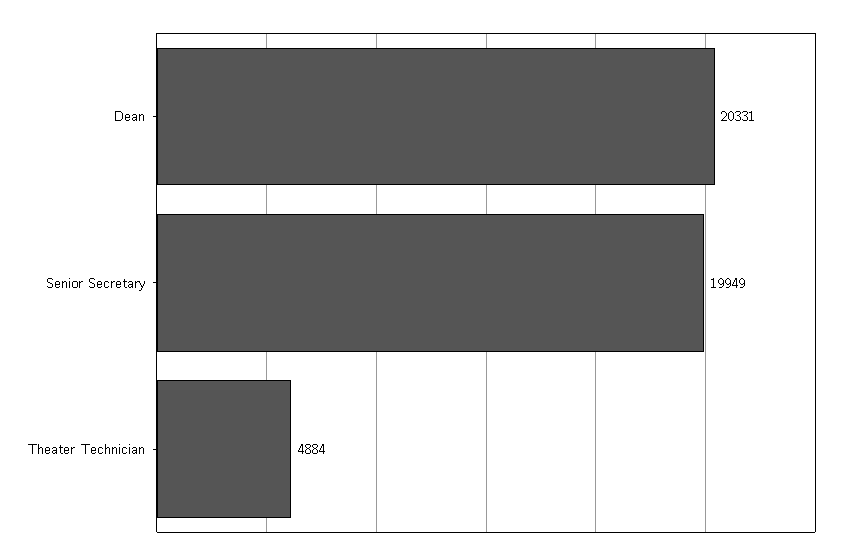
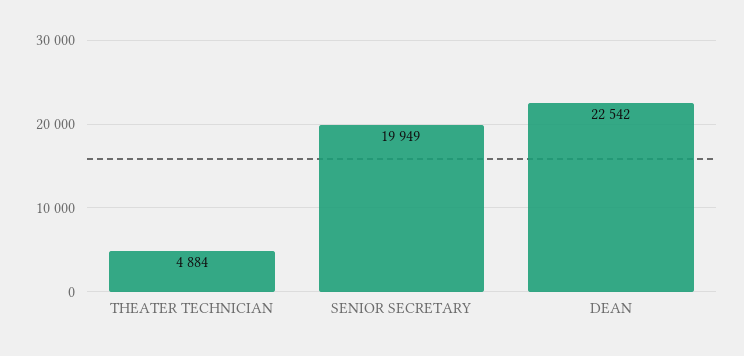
  {
-   "Dean": 20331,
+   "Dean": 22542,
    "Senior Secretary": 19949,
    "Theater Technician": 4884
  }

